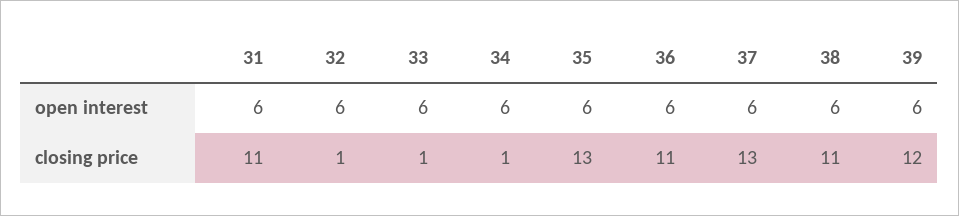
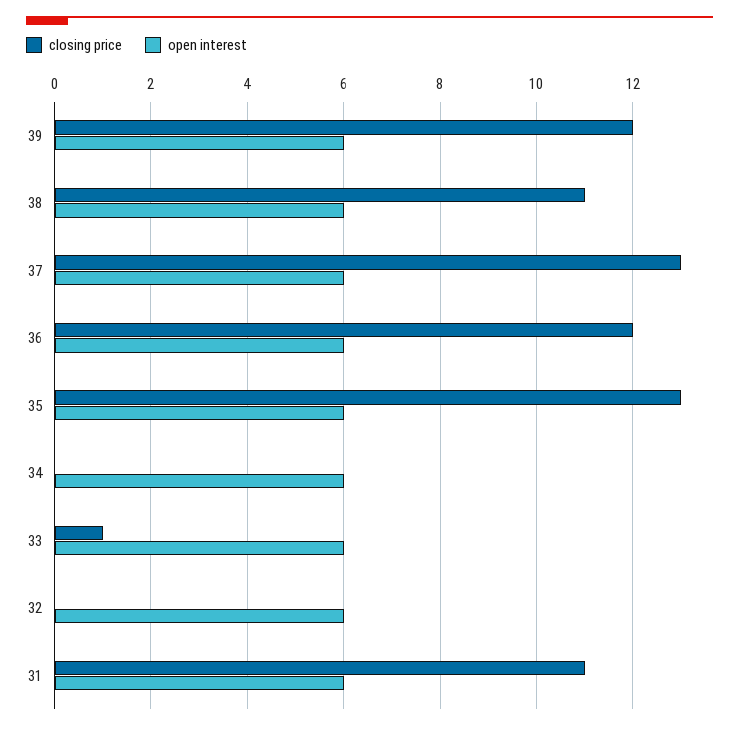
  {
    "open interest": {
      "31": 6,
      "32": 6,
      "33": 6,
      "34": 6,
      "35": 6,
      "36": 6,
      "37": 6,
      "38": 6,
      "39": 6
    },
    "closing price": {
      "31": 11,
-     "32": 1,
+     "32": 0,
      "33": 1,
-     "34": 1,
+     "34": 0,
      "35": 13,
-     "36": 11,
+     "36": 12,
      "37": 13,
      "38": 11,
      "39": 12
    }
  }

